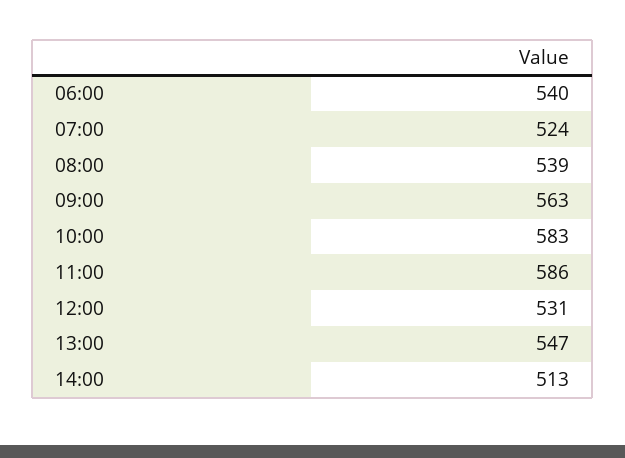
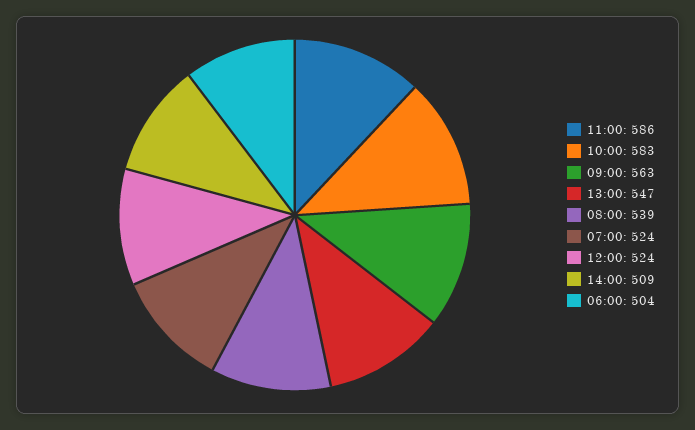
  {
-   "06:00": 540,
+   "06:00": 504,
    "07:00": 524,
    "08:00": 539,
    "09:00": 563,
    "10:00": 583,
    "11:00": 586,
-   "12:00": 531,
+   "12:00": 524,
    "13:00": 547,
-   "14:00": 513
+   "14:00": 509
  }

